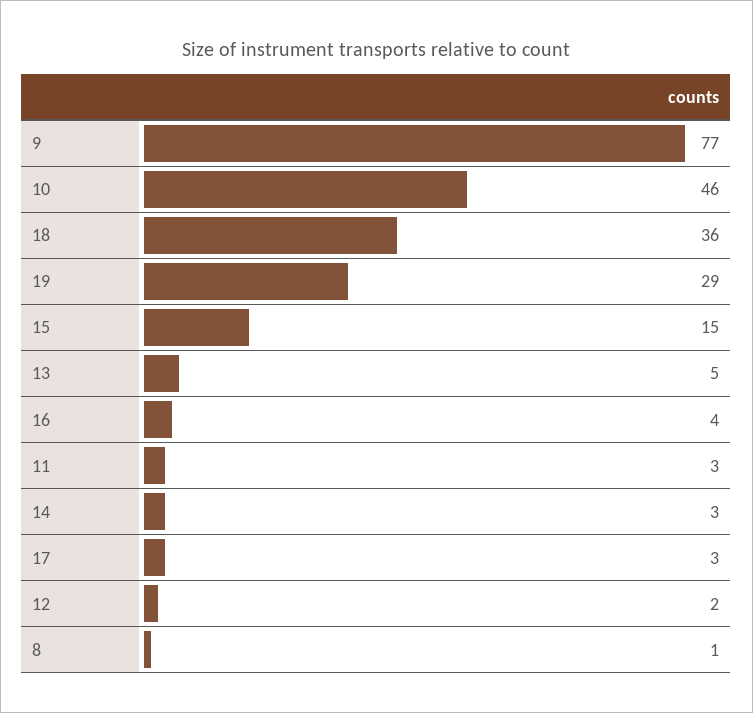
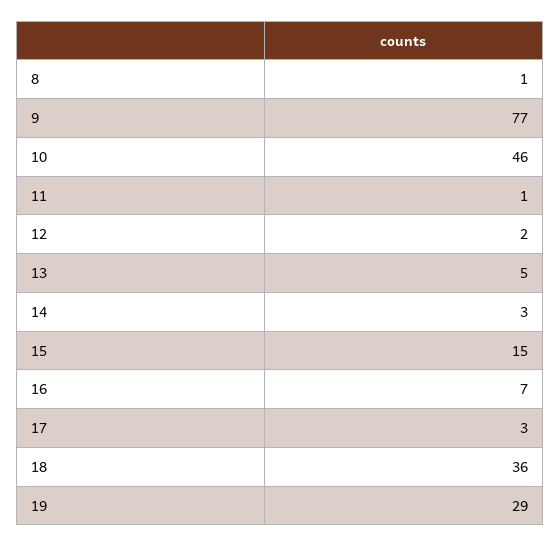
  {
    "9": 77,
    "10": 46,
    "18": 36,
    "19": 29,
    "15": 15,
    "13": 5,
-   "16": 4,
+   "16": 7,
-   "11": 3,
+   "11": 1,
    "14": 3,
    "17": 3,
    "12": 2,
    "8": 1
  }

